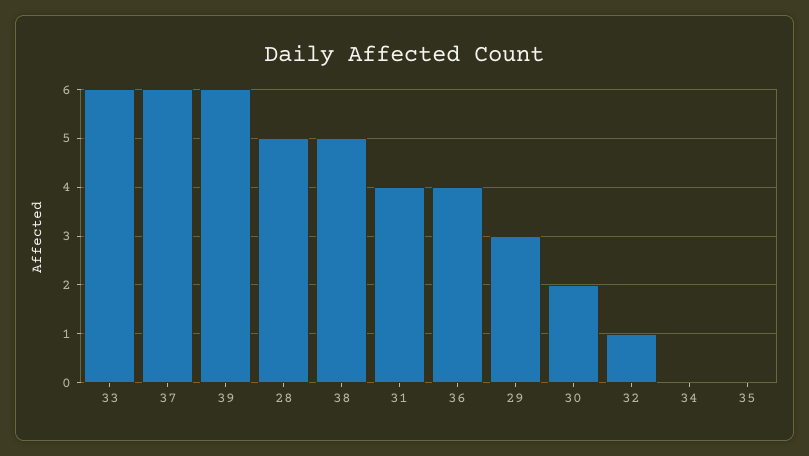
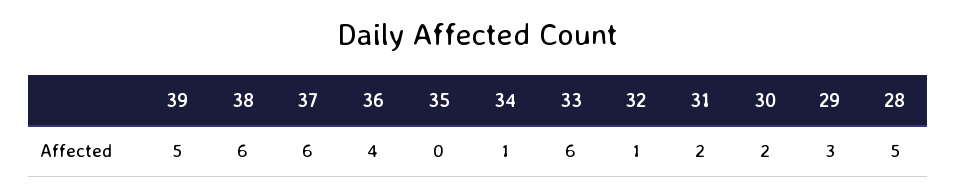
  {
    "33": 6,
    "37": 6,
-   "39": 6,
+   "39": 5,
    "28": 5,
-   "38": 5,
+   "38": 6,
-   "31": 4,
+   "31": 2,
    "36": 4,
    "29": 3,
    "30": 2,
    "32": 1,
-   "34": 0,
+   "34": 1,
    "35": 0
  }

